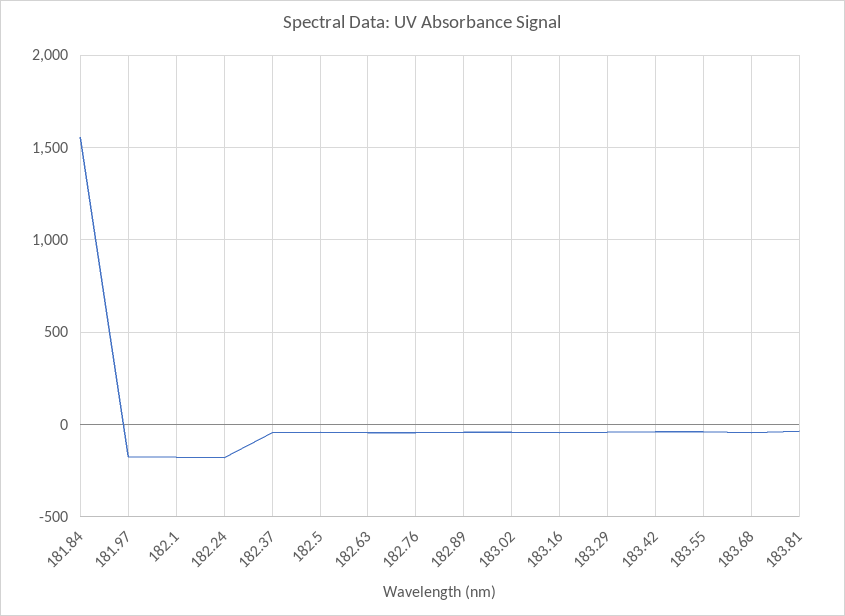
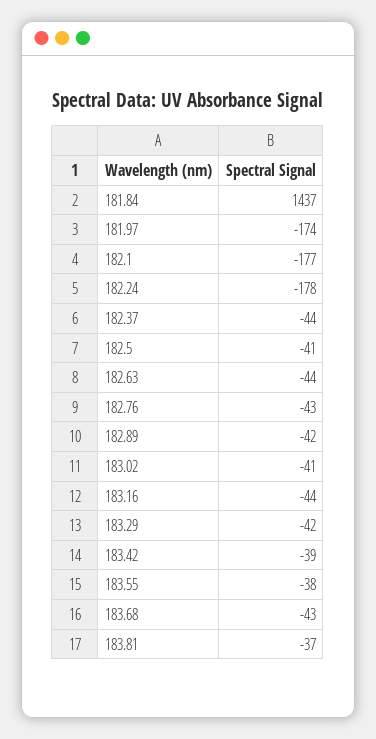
  {
-   "181.84": 1550,
+   "181.84": 1437,
    "181.97": -174,
    "182.1": -177,
    "182.24": -178,
    "182.37": -44,
    "182.5": -41,
    "182.63": -44,
    "182.76": -43,
    "182.89": -42,
    "183.02": -41,
    "183.16": -44,
    "183.29": -42,
    "183.42": -39,
    "183.55": -38,
    "183.68": -43,
    "183.81": -37
  }

